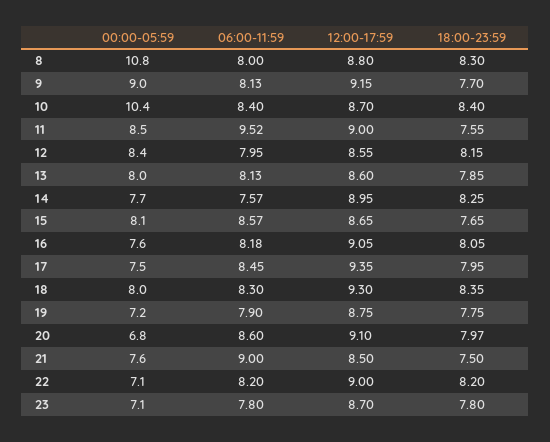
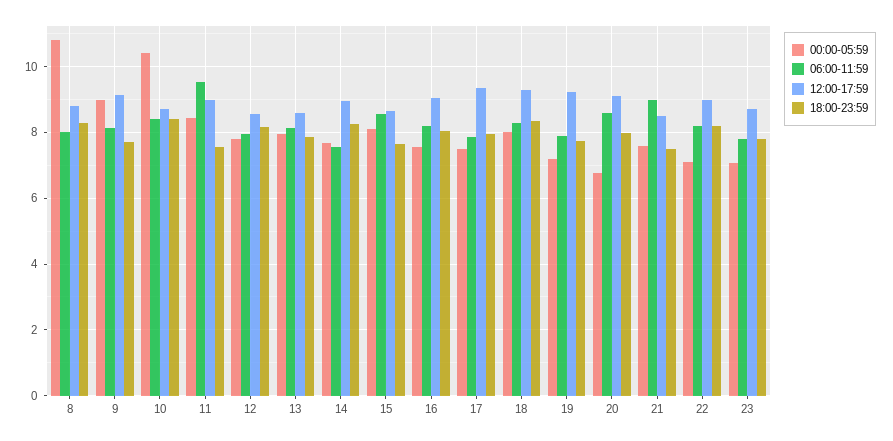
  {
    "00:00-05:59": {
      "8": 10.8,
      "9": 9,
      "10": 10.4,
      "11": 8.5,
-     "12": 8.4,
+     "12": 7.8,
      "13": 8,
      "14": 7.7,
      "15": 8.1,
      "16": 7.6,
      "17": 7.5,
      "18": 8,
      "19": 7.2,
      "20": 6.8,
      "21": 7.6,
      "22": 7.1,
      "23": 7.1
    },
    "06:00-11:59": {
      "8": 8,
      "9": 8.13,
      "10": 8.4,
      "11": 9.52,
      "12": 7.95,
      "13": 8.13,
      "14": 7.57,
      "15": 8.57,
      "16": 8.18,
-     "17": 8.45,
+     "17": 7.8,
      "18": 8.3,
      "19": 7.9,
      "20": 8.6,
      "21": 9,
      "22": 8.2,
      "23": 7.8
    },
    "12:00-17:59": {
      "8": 8.8,
      "9": 9.15,
      "10": 8.7,
      "11": 9,
      "12": 8.55,
      "13": 8.6,
      "14": 8.95,
      "15": 8.65,
      "16": 9.05,
      "17": 9.35,
      "18": 9.3,
-     "19": 8.75,
+     "19": 9.2,
      "20": 9.1,
      "21": 8.5,
      "22": 9,
      "23": 8.7
    },
    "18:00-23:59": {
      "8": 8.3,
      "9": 7.7,
      "10": 8.4,
      "11": 7.55,
      "12": 8.15,
      "13": 7.85,
      "14": 8.25,
      "15": 7.65,
      "16": 8.05,
      "17": 7.95,
      "18": 8.35,
      "19": 7.75,
      "20": 7.97,
      "21": 7.5,
      "22": 8.2,
      "23": 7.8
    }
  }

